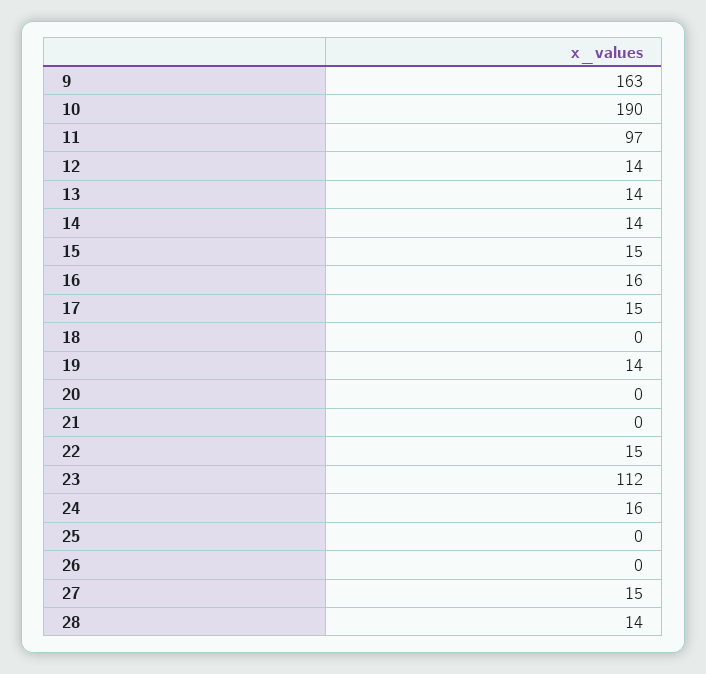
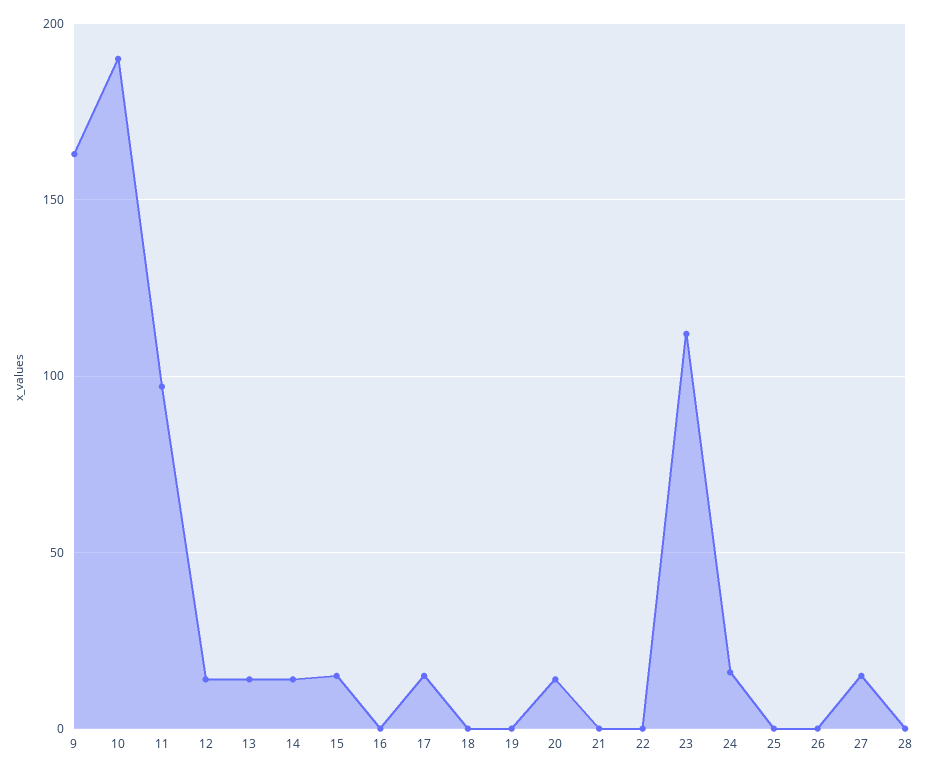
  {
    "9": 163,
    "10": 190,
    "11": 97,
    "12": 14,
    "13": 14,
    "14": 14,
    "15": 15,
-   "16": 16,
+   "16": 0,
    "17": 15,
    "18": 0,
-   "19": 14,
+   "19": 0,
-   "20": 0,
+   "20": 15,
    "21": 0,
-   "22": 15,
+   "22": 0,
    "23": 112,
    "24": 16,
    "25": 0,
    "26": 0,
    "27": 15,
-   "28": 14
+   "28": 0
  }

